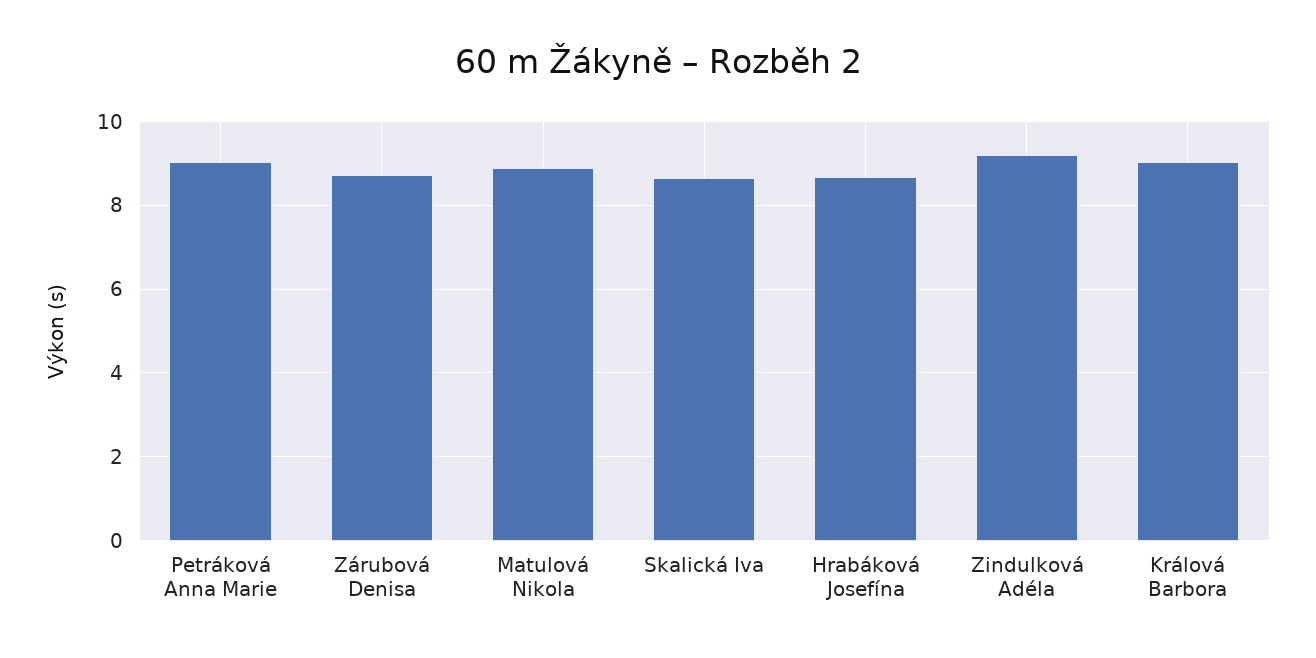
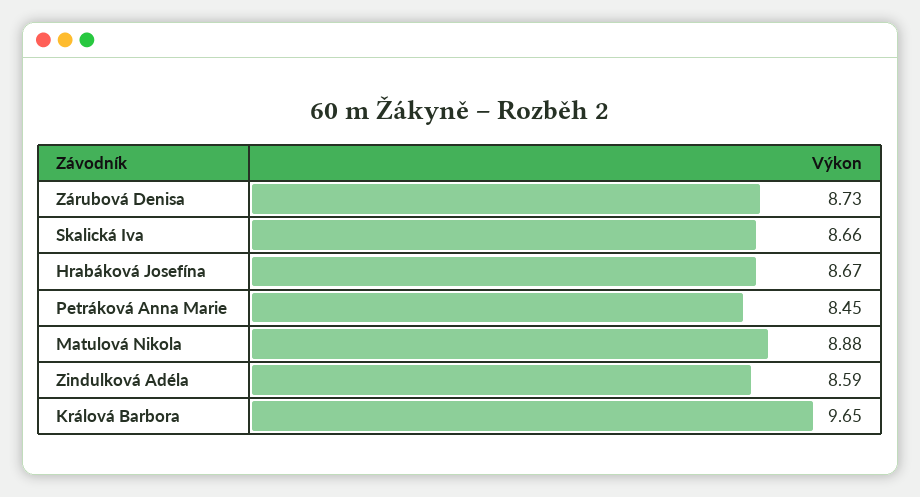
  {
-   "Petráková Anna Marie": 9,
+   "Petráková Anna Marie": 8.45,
    "Zárubová Denisa": 8.73,
    "Matulová Nikola": 8.88,
    "Skalická Iva": 8.66,
    "Hrabáková Josefína": 8.67,
-   "Zindulková Adéla": 9.2,
+   "Zindulková Adéla": 8.59,
-   "Králová Barbora": 9
+   "Králová Barbora": 9.65
  }

